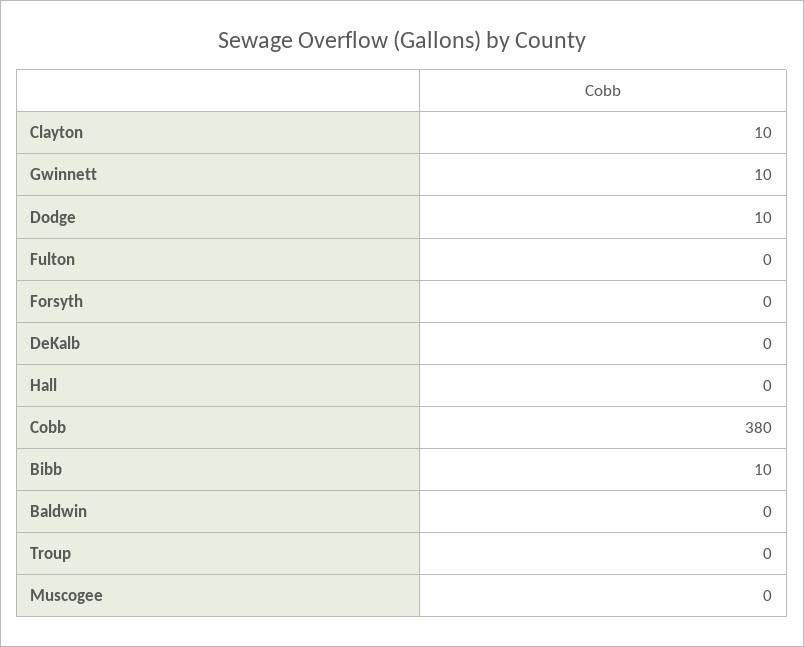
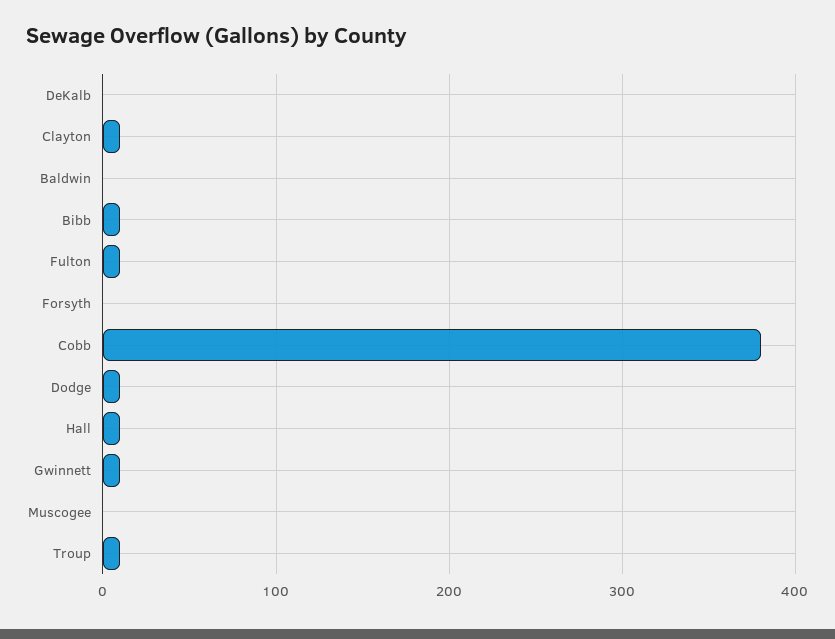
  {
    "Clayton": 10,
    "Gwinnett": 10,
    "Dodge": 10,
-   "Fulton": 0,
+   "Fulton": 10,
    "Forsyth": 0,
    "DeKalb": 0,
-   "Hall": 0,
+   "Hall": 10,
    "Cobb": 380,
    "Bibb": 10,
    "Baldwin": 0,
-   "Troup": 0,
+   "Troup": 10,
    "Muscogee": 0
  }

